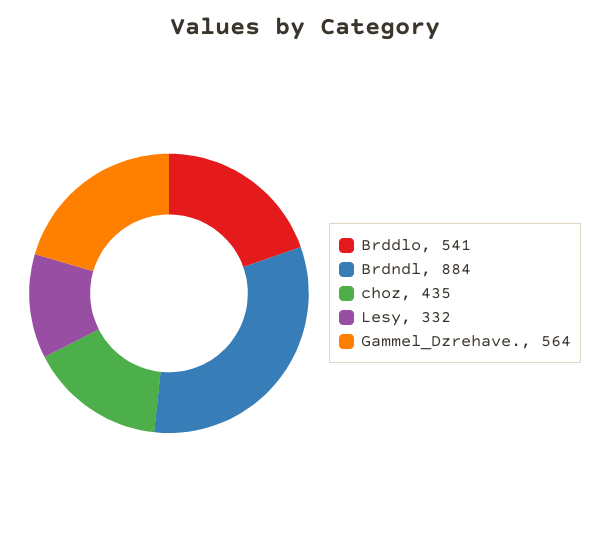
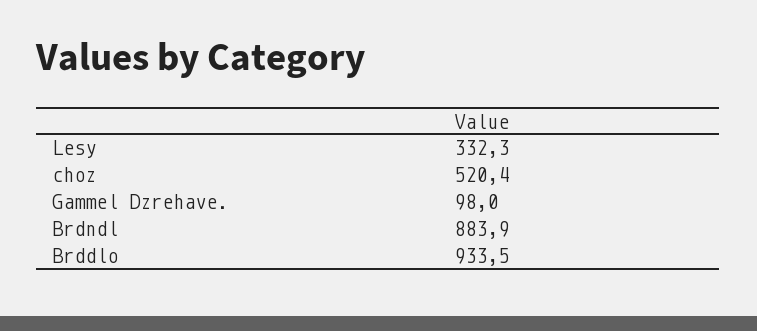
  {
-   "Brddlo": 541,
+   "Brddlo": 933.5,
    "Brdndl": 883.9,
-   "choz": 435,
+   "choz": 520.4,
    "Lesy": 332.3,
-   "Gammel_Dzrehave.": 564
+   "Gammel_Dzrehave.": 98
  }

